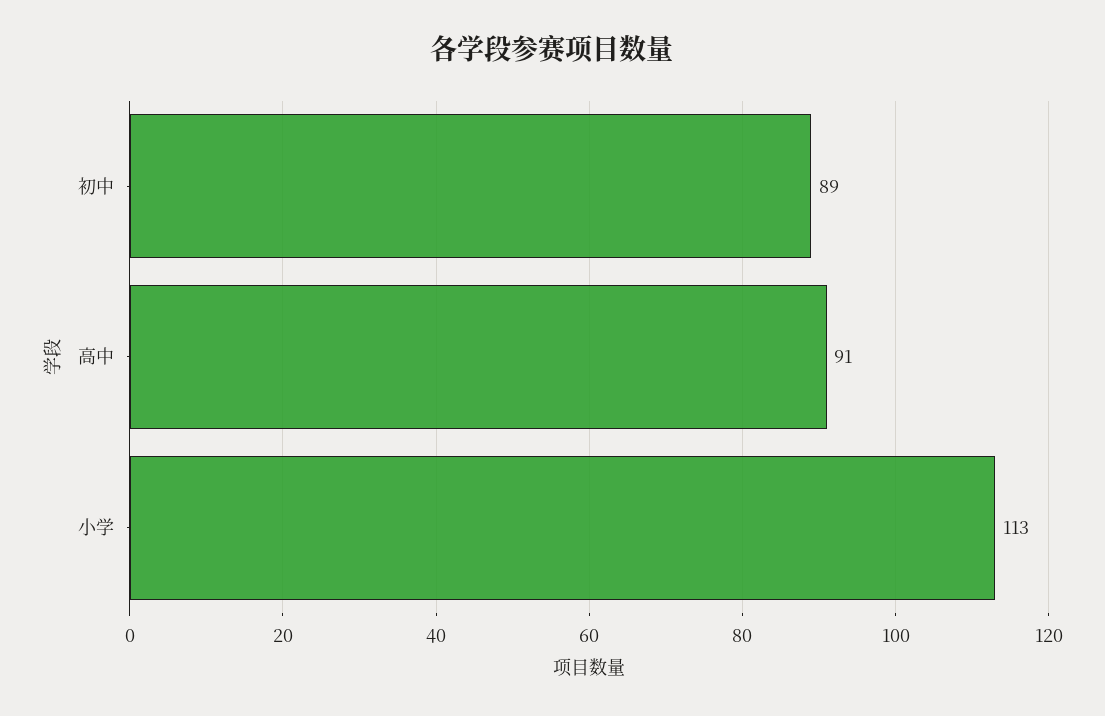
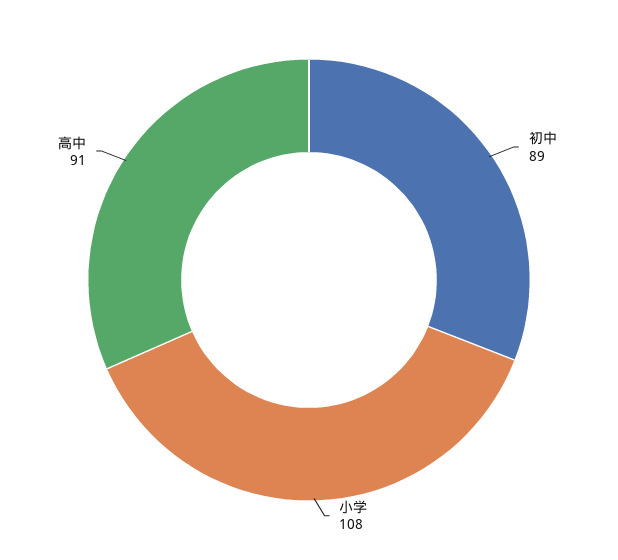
  {
    "初中": 89,
    "高中": 91,
-   "小学": 113
+   "小学": 108
  }

